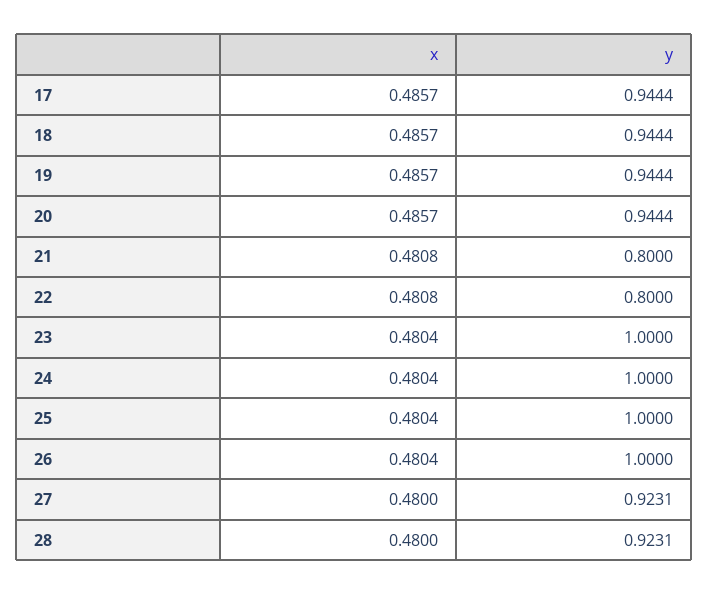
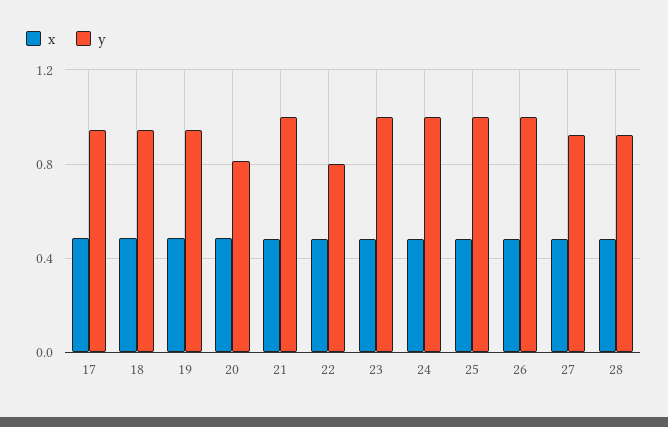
  {
    "x": {
      "17": 0.4857,
      "18": 0.4857,
      "19": 0.4857,
      "20": 0.4857,
      "21": 0.4808,
      "22": 0.4808,
      "23": 0.4804,
      "24": 0.4804,
      "25": 0.4804,
      "26": 0.4804,
      "27": 0.48,
      "28": 0.48
    },
    "y": {
      "17": 0.9444,
      "18": 0.9444,
      "19": 0.9444,
-     "20": 0.9444,
+     "20": 0.8,
-     "21": 0.8,
+     "21": 1,
      "22": 0.8,
      "23": 1,
      "24": 1,
      "25": 1,
      "26": 1,
      "27": 0.9231,
      "28": 0.9231
    }
  }

